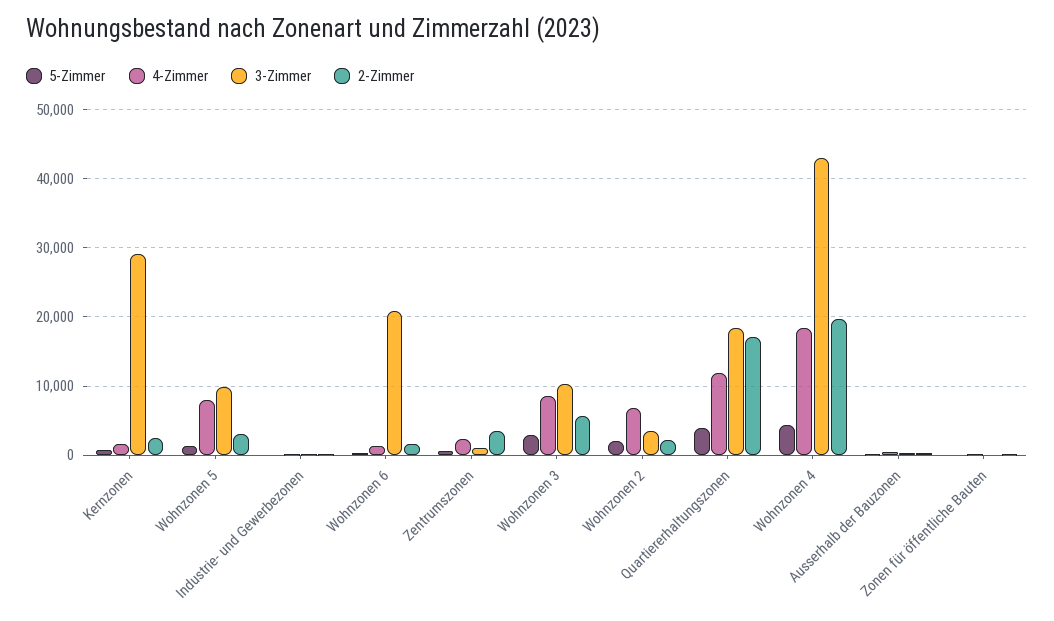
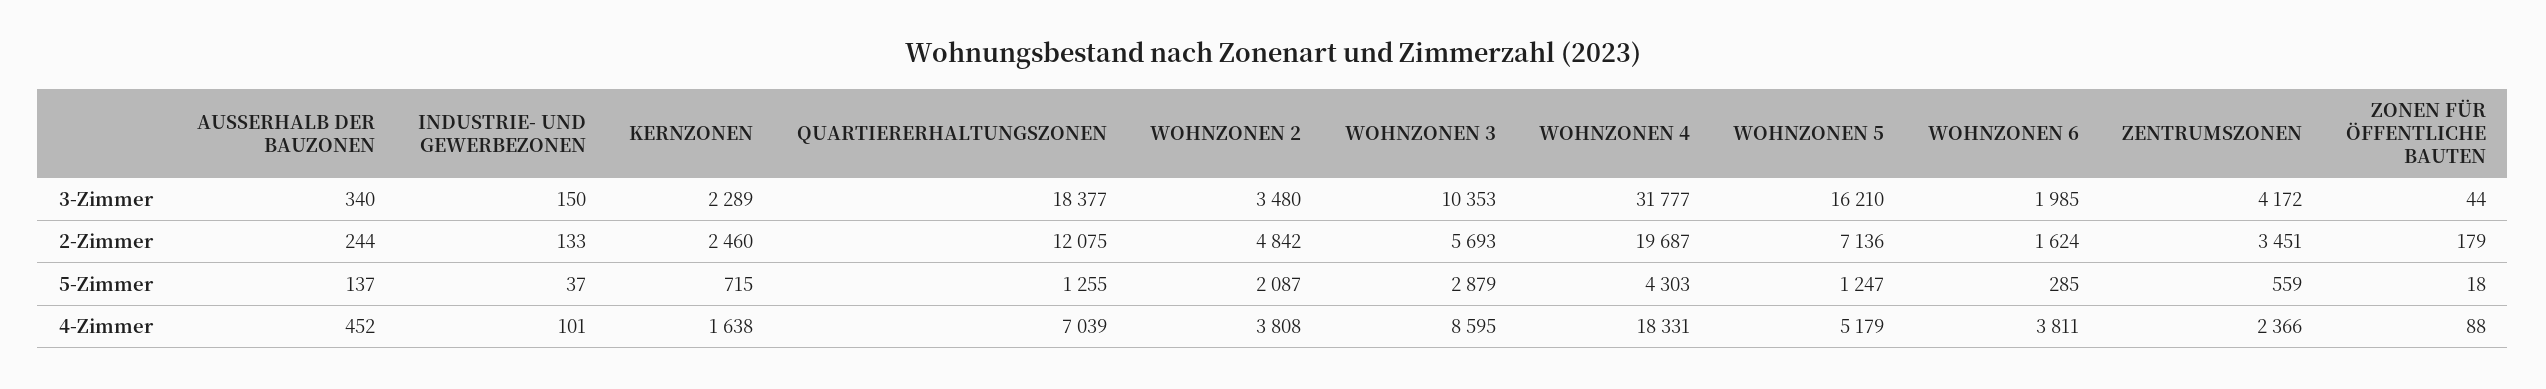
  {
    "5-Zimmer": {
      "Kernzonen": 715,
      "Wohnzonen 5": 1247,
      "Industrie- und Gewerbezonen": 37,
      "Wohnzonen 6": 285,
      "Zentrumszonen": 559,
      "Wohnzonen 3": 2879,
      "Wohnzonen 2": 2087,
-     "Quartiererhaltungszonen": 4000,
+     "Quartiererhaltungszonen": 1255,
      "Wohnzonen 4": 4303,
      "Ausserhalb der Bauzonen": 137,
      "Zonen für öffentliche Bauten": 18
    },
    "4-Zimmer": {
      "Kernzonen": 1638,
-     "Wohnzonen 5": 8000,
+     "Wohnzonen 5": 5179,
      "Industrie- und Gewerbezonen": 101,
-     "Wohnzonen 6": 1000,
+     "Wohnzonen 6": 3811,
      "Zentrumszonen": 2366,
      "Wohnzonen 3": 8595,
-     "Wohnzonen 2": 7000,
+     "Wohnzonen 2": 3808,
-     "Quartiererhaltungszonen": 12000,
+     "Quartiererhaltungszonen": 7039,
      "Wohnzonen 4": 18331,
      "Ausserhalb der Bauzonen": 452,
      "Zonen für öffentliche Bauten": 88
    },
    "3-Zimmer": {
-     "Kernzonen": 29000,
+     "Kernzonen": 2289,
-     "Wohnzonen 5": 10000,
+     "Wohnzonen 5": 16210,
      "Industrie- und Gewerbezonen": 150,
-     "Wohnzonen 6": 21000,
+     "Wohnzonen 6": 1985,
-     "Zentrumszonen": 1000,
+     "Zentrumszonen": 4172,
      "Wohnzonen 3": 10353,
      "Wohnzonen 2": 3480,
      "Quartiererhaltungszonen": 18377,
-     "Wohnzonen 4": 43000,
+     "Wohnzonen 4": 31777,
      "Ausserhalb der Bauzonen": 340,
      "Zonen für öffentliche Bauten": 44
    },
    "2-Zimmer": {
      "Kernzonen": 2460,
-     "Wohnzonen 5": 3000,
+     "Wohnzonen 5": 7136,
      "Industrie- und Gewerbezonen": 133,
      "Wohnzonen 6": 1624,
      "Zentrumszonen": 3451,
      "Wohnzonen 3": 5693,
-     "Wohnzonen 2": 2000,
+     "Wohnzonen 2": 4842,
-     "Quartiererhaltungszonen": 17000,
+     "Quartiererhaltungszonen": 12075,
      "Wohnzonen 4": 19687,
      "Ausserhalb der Bauzonen": 244,
      "Zonen für öffentliche Bauten": 179
    }
  }

